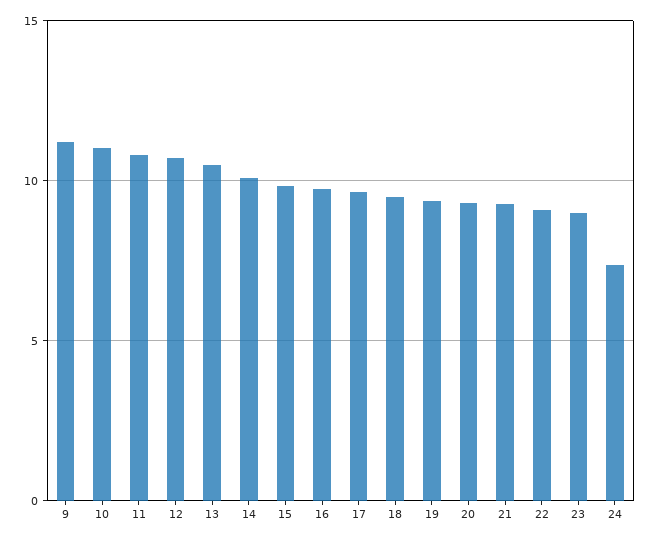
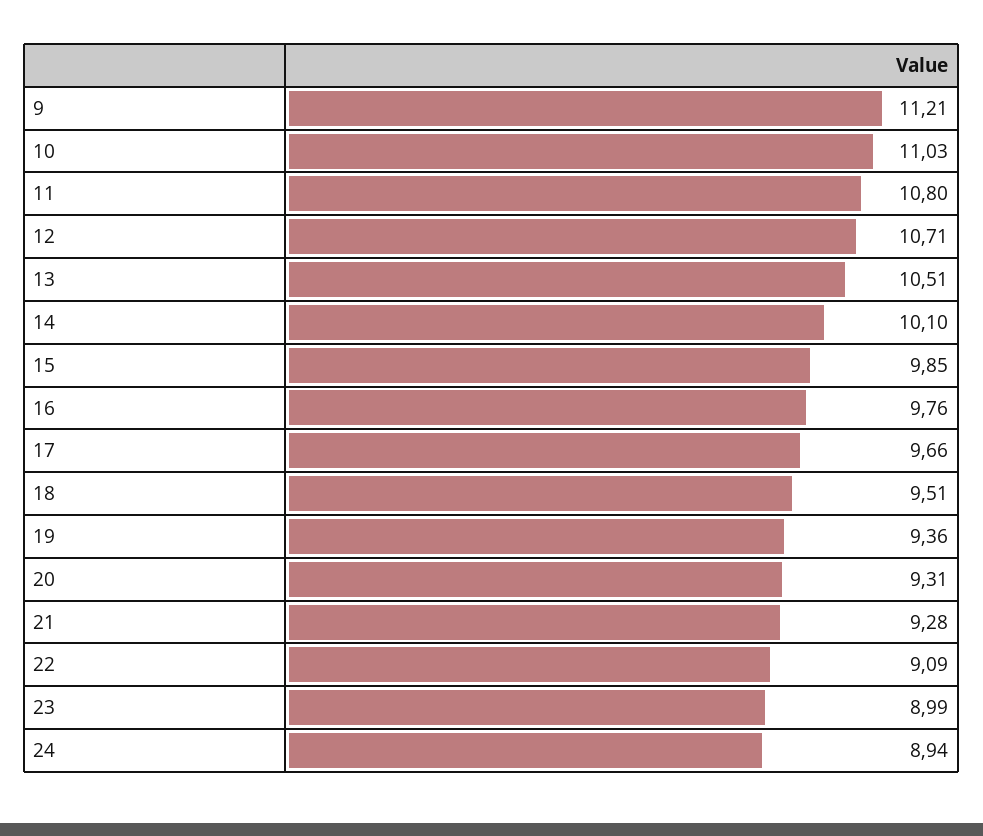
  {
    "9": 11.21,
    "10": 11.03,
    "11": 10.8,
    "12": 10.71,
    "13": 10.51,
    "14": 10.1,
    "15": 9.85,
    "16": 9.76,
    "17": 9.66,
    "18": 9.51,
    "19": 9.36,
    "20": 9.31,
    "21": 9.28,
    "22": 9.09,
    "23": 8.99,
-   "24": 7.5
+   "24": 8.94
  }

